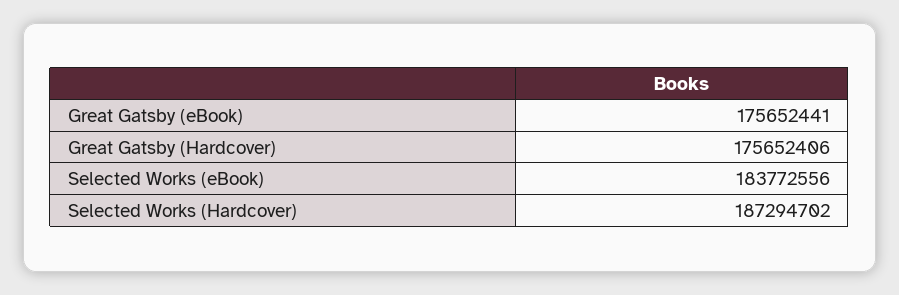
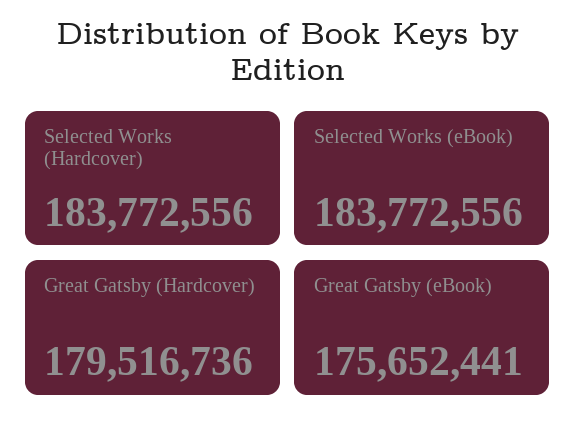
  {
    "Great Gatsby (eBook)": 175652441,
-   "Great Gatsby (Hardcover)": 175652406,
+   "Great Gatsby (Hardcover)": 179516736,
    "Selected Works (eBook)": 183772556,
-   "Selected Works (Hardcover)": 187294702
+   "Selected Works (Hardcover)": 183772556
  }

